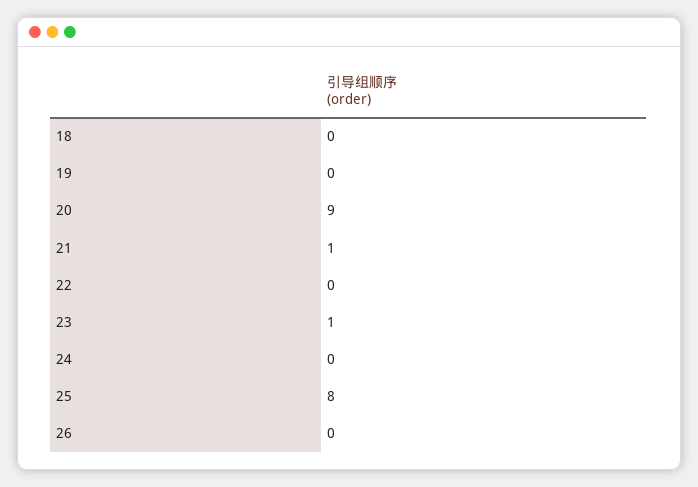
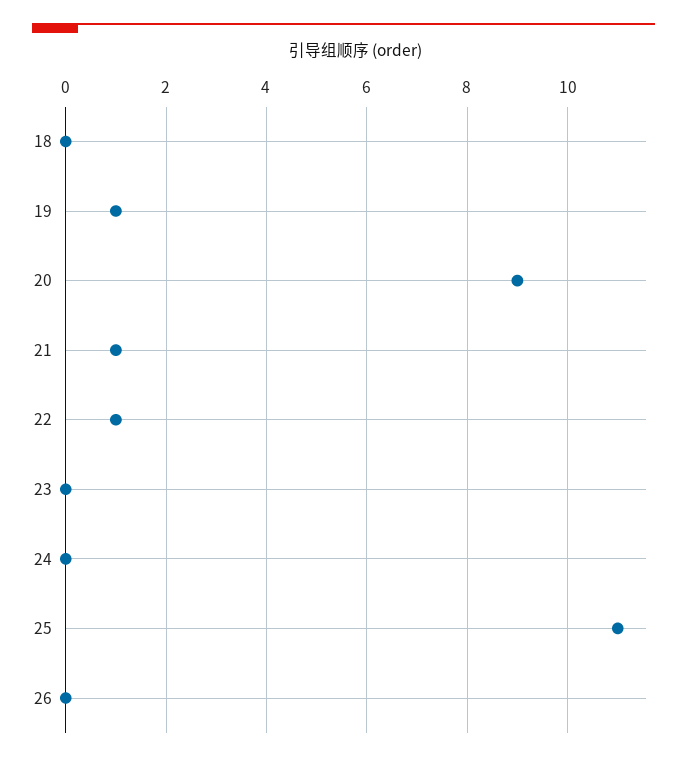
  {
    "18": 0,
-   "19": 0,
+   "19": 1,
    "20": 9,
    "21": 1,
-   "22": 0,
+   "22": 1,
-   "23": 1,
+   "23": 0,
    "24": 0,
-   "25": 8,
+   "25": 11,
    "26": 0
  }

